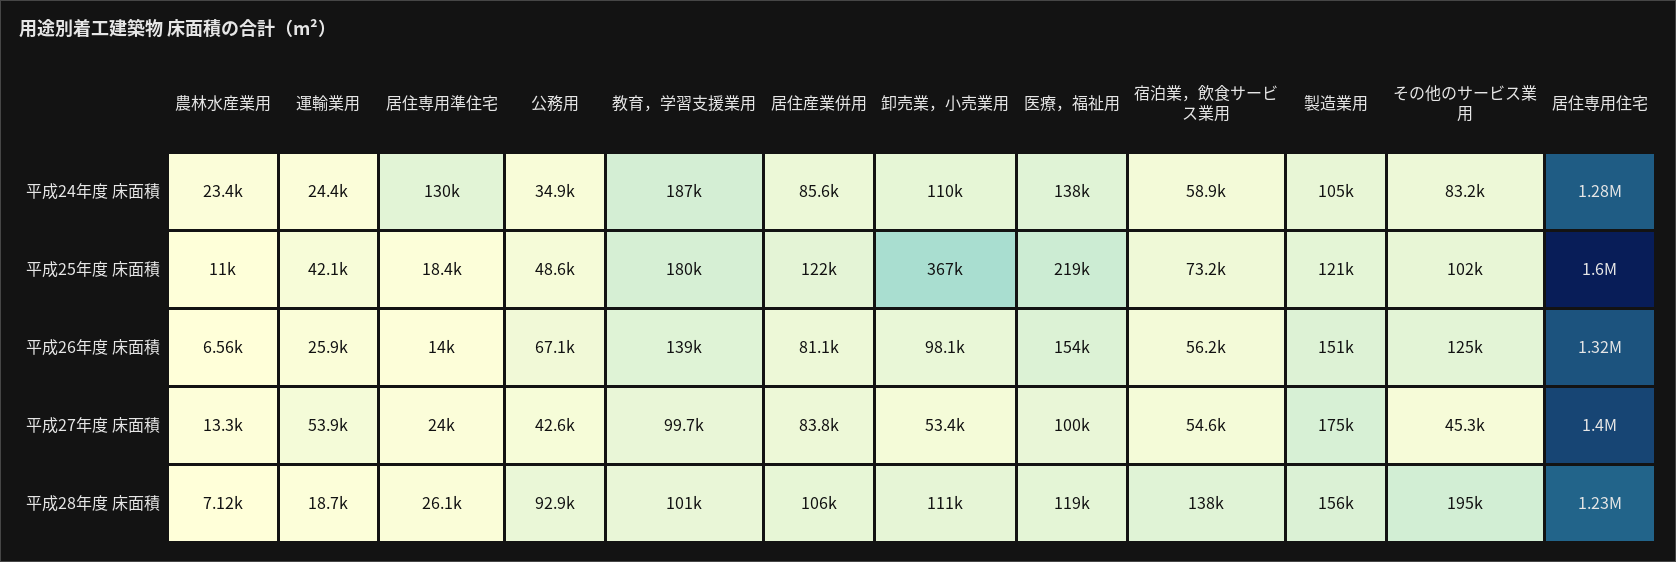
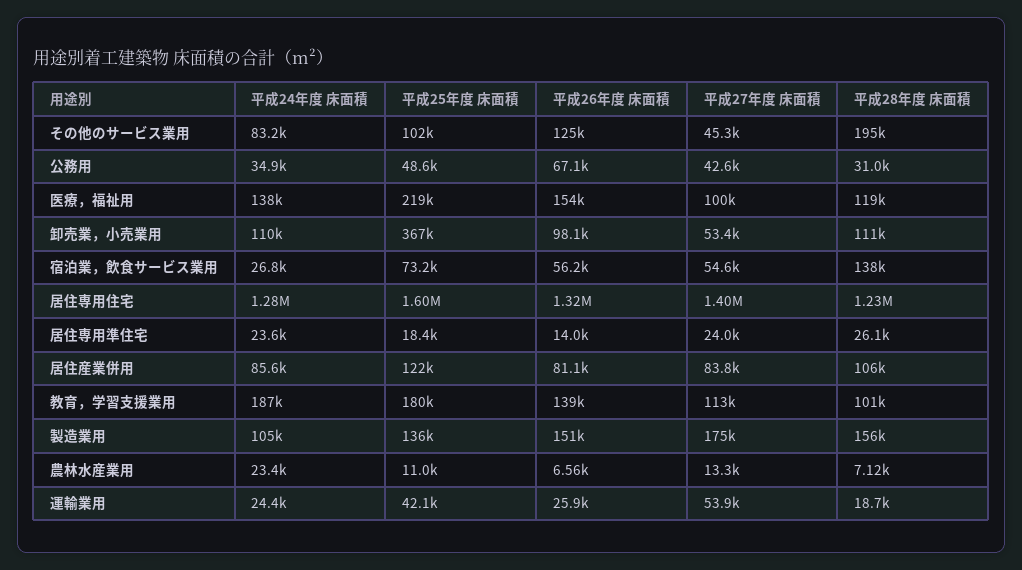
  {
    "農林水産業用": {
      "平成24年度 床面積": 23400,
      "平成25年度 床面積": 11000,
      "平成26年度 床面積": 6560,
      "平成27年度 床面積": 13300,
      "平成28年度 床面積": 7120
    },
    "運輸業用": {
      "平成24年度 床面積": 24400,
      "平成25年度 床面積": 42100,
      "平成26年度 床面積": 25900,
      "平成27年度 床面積": 53900,
      "平成28年度 床面積": 18700
    },
    "居住専用準住宅": {
-     "平成24年度 床面積": 130000,
+     "平成24年度 床面積": 23600,
      "平成25年度 床面積": 18400,
      "平成26年度 床面積": 14000,
      "平成27年度 床面積": 24000,
      "平成28年度 床面積": 26100
    },
    "公務用": {
      "平成24年度 床面積": 34900,
      "平成25年度 床面積": 48600,
      "平成26年度 床面積": 67100,
      "平成27年度 床面積": 42600,
-     "平成28年度 床面積": 92900
+     "平成28年度 床面積": 31000
    },
    "教育，学習支援業用": {
      "平成24年度 床面積": 187000,
      "平成25年度 床面積": 180000,
      "平成26年度 床面積": 139000,
-     "平成27年度 床面積": 99700,
+     "平成27年度 床面積": 113000,
      "平成28年度 床面積": 101000
    },
    "居住産業併用": {
      "平成24年度 床面積": 85600,
      "平成25年度 床面積": 122000,
      "平成26年度 床面積": 81100,
      "平成27年度 床面積": 83800,
      "平成28年度 床面積": 106000
    },
    "卸売業，小売業用": {
      "平成24年度 床面積": 110000,
      "平成25年度 床面積": 367000,
      "平成26年度 床面積": 98100,
      "平成27年度 床面積": 53400,
      "平成28年度 床面積": 111000
    },
    "医療，福祉用": {
      "平成24年度 床面積": 138000,
      "平成25年度 床面積": 219000,
      "平成26年度 床面積": 154000,
      "平成27年度 床面積": 100000,
      "平成28年度 床面積": 119000
    },
    "宿泊業，飲食サービス業用": {
-     "平成24年度 床面積": 58900,
+     "平成24年度 床面積": 26800,
      "平成25年度 床面積": 73200,
      "平成26年度 床面積": 56200,
      "平成27年度 床面積": 54600,
      "平成28年度 床面積": 138000
    },
    "製造業用": {
      "平成24年度 床面積": 105000,
-     "平成25年度 床面積": 121000,
+     "平成25年度 床面積": 136000,
      "平成26年度 床面積": 151000,
      "平成27年度 床面積": 175000,
      "平成28年度 床面積": 156000
    },
    "その他のサービス業用": {
      "平成24年度 床面積": 83200,
      "平成25年度 床面積": 102000,
      "平成26年度 床面積": 125000,
      "平成27年度 床面積": 45300,
      "平成28年度 床面積": 195000
    },
    "居住専用住宅": {
      "平成24年度 床面積": 1280000,
      "平成25年度 床面積": 1600000,
      "平成26年度 床面積": 1320000,
      "平成27年度 床面積": 1400000,
      "平成28年度 床面積": 1230000
    }
  }

